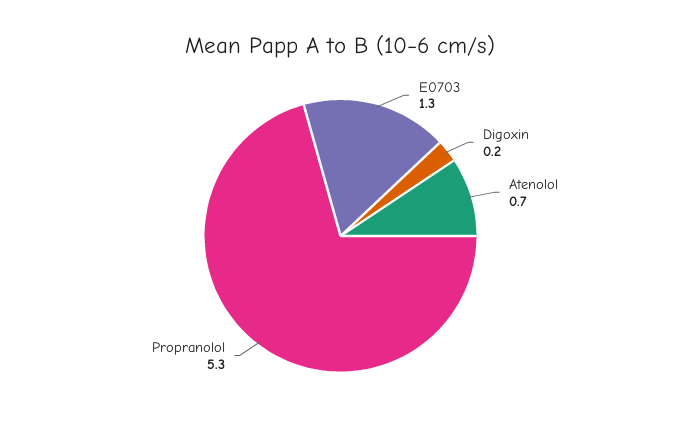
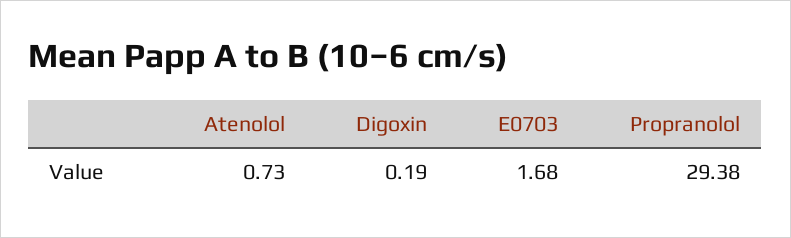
  {
-   "E0703": 1.3,
+   "E0703": 1.68,
    "Digoxin": 0.19,
    "Atenolol": 0.73,
-   "Propranolol": 5.3
+   "Propranolol": 29.38
  }

